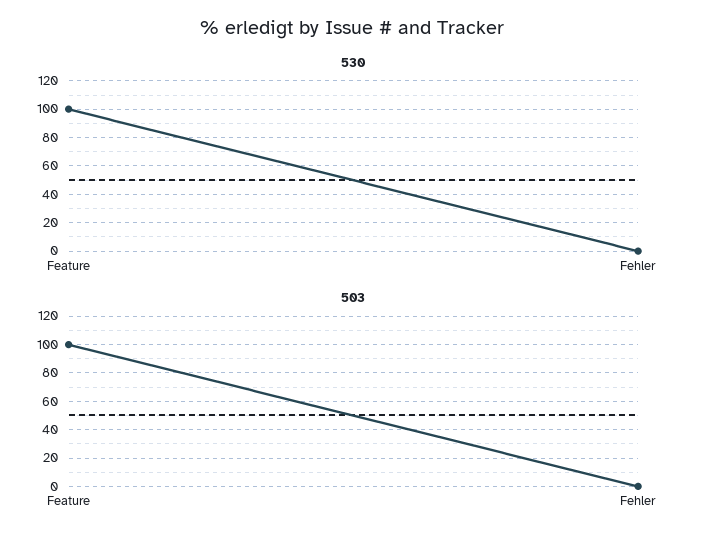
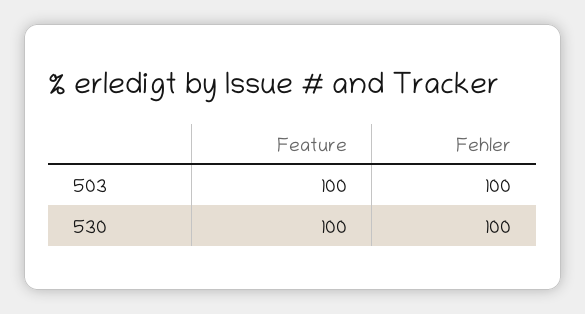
  {
    "530": {
      "Feature": 100,
-     "Fehler": 0
+     "Fehler": 100
    },
    "503": {
      "Feature": 100,
-     "Fehler": 0
+     "Fehler": 100
    }
  }

